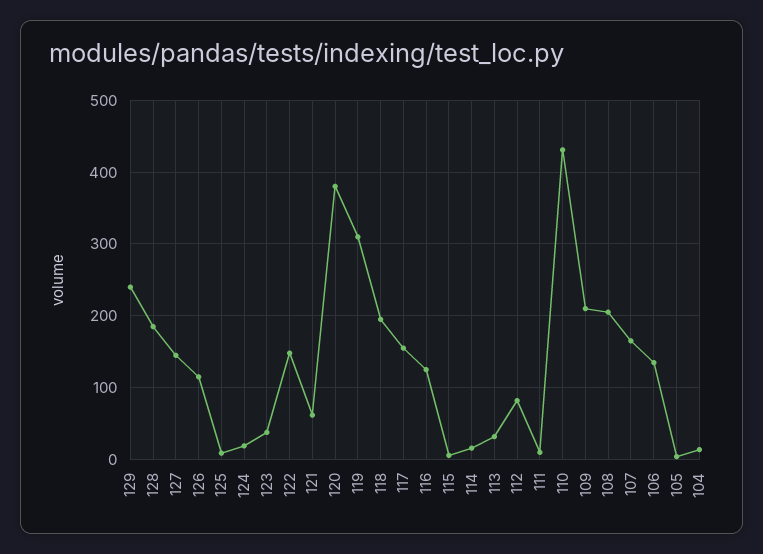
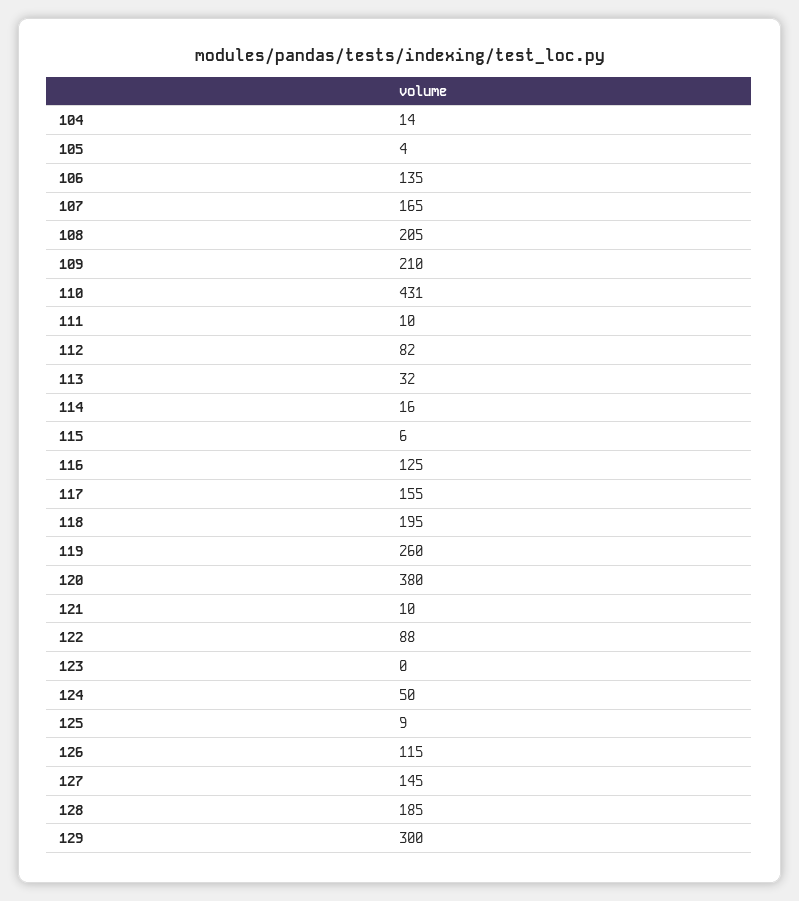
  {
-   "129": 240,
+   "129": 300,
    "128": 185,
    "127": 145,
    "126": 115,
    "125": 9,
-   "124": 20,
+   "124": 50,
-   "123": 40,
+   "123": 0,
-   "122": 150,
+   "122": 88,
-   "121": 60,
+   "121": 10,
    "120": 380,
-   "119": 310,
+   "119": 260,
    "118": 195,
    "117": 155,
    "116": 125,
    "115": 6,
    "114": 16,
    "113": 32,
    "112": 82,
    "111": 10,
    "110": 431,
    "109": 210,
    "108": 205,
    "107": 165,
    "106": 135,
    "105": 4,
    "104": 14
  }

